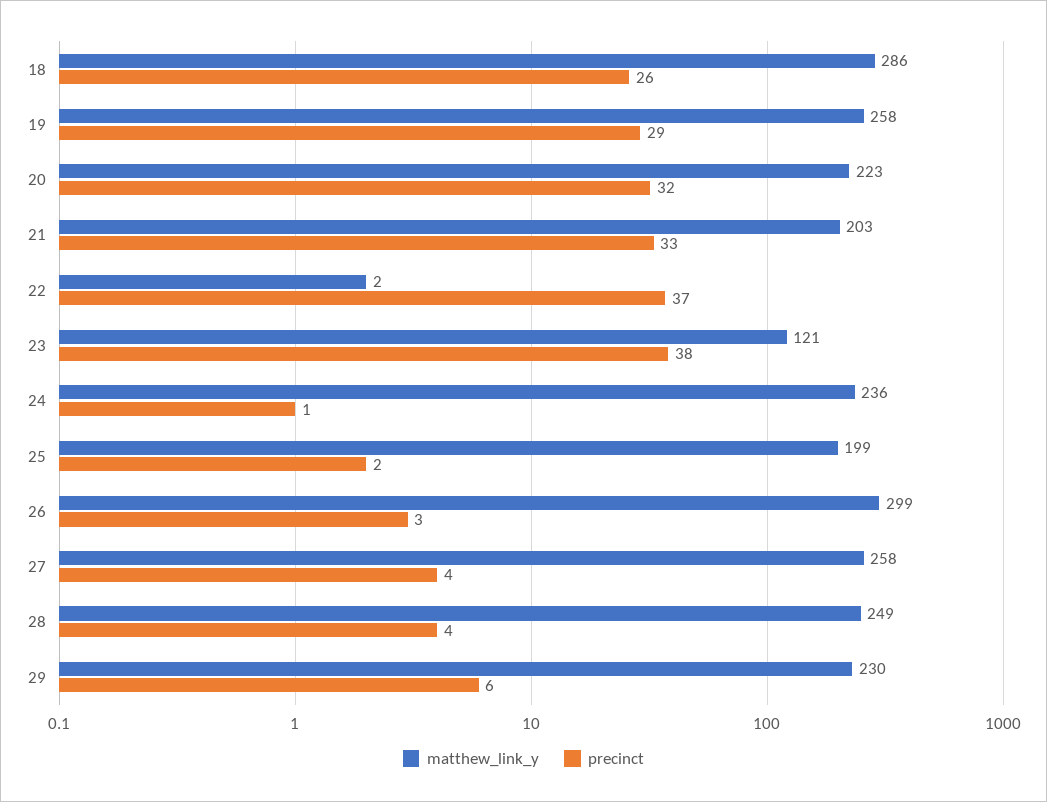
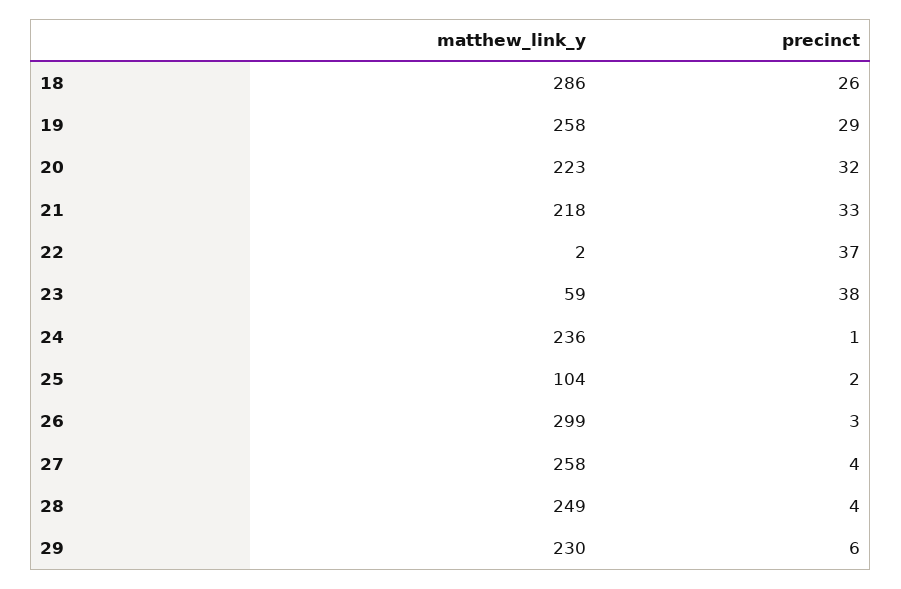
  {
    "matthew_link_y": {
      "18": 286,
      "19": 258,
      "20": 223,
-     "21": 203,
+     "21": 218,
      "22": 2,
-     "23": 121,
+     "23": 59,
      "24": 236,
-     "25": 199,
+     "25": 104,
      "26": 299,
      "27": 258,
      "28": 249,
      "29": 230
    },
    "precinct": {
      "18": 26,
      "19": 29,
      "20": 32,
      "21": 33,
      "22": 37,
      "23": 38,
      "24": 1,
      "25": 2,
      "26": 3,
      "27": 4,
      "28": 4,
      "29": 6
    }
  }

